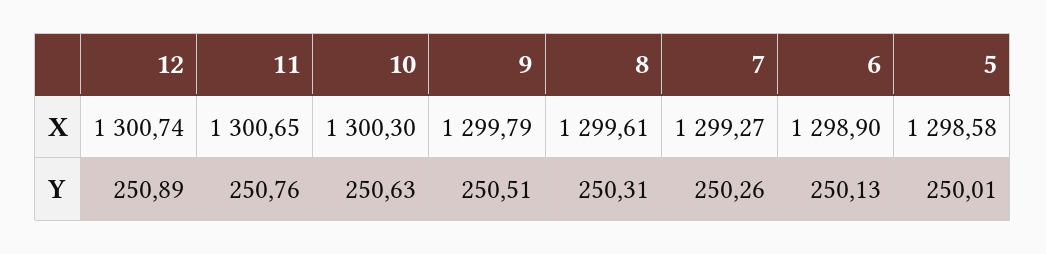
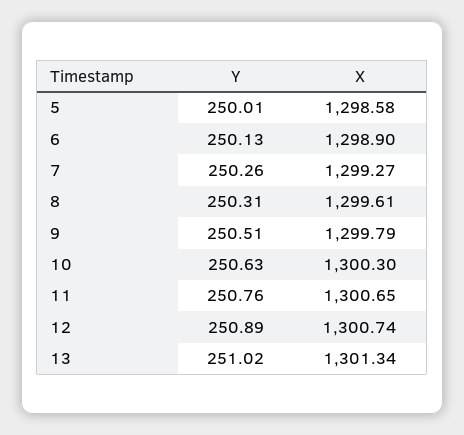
  {
    "12": {
      "X": 1300.74,
      "Y": 250.89
    },
    "11": {
      "X": 1300.65,
      "Y": 250.76
    },
    "10": {
      "X": 1300.3,
      "Y": 250.63
    },
    "9": {
      "X": 1299.79,
      "Y": 250.51
    },
    "8": {
      "X": 1299.61,
      "Y": 250.31
    },
    "7": {
      "X": 1299.27,
      "Y": 250.26
    },
    "6": {
      "X": 1298.9,
      "Y": 250.13
    },
    "5": {
      "X": 1298.58,
      "Y": 250.01
-   }
+   },
+   "13": {
+     "Y": 251.02,
+     "X": 1301.34
+   }
  }

